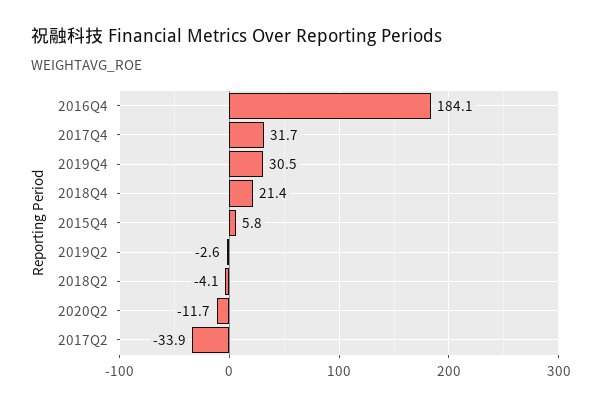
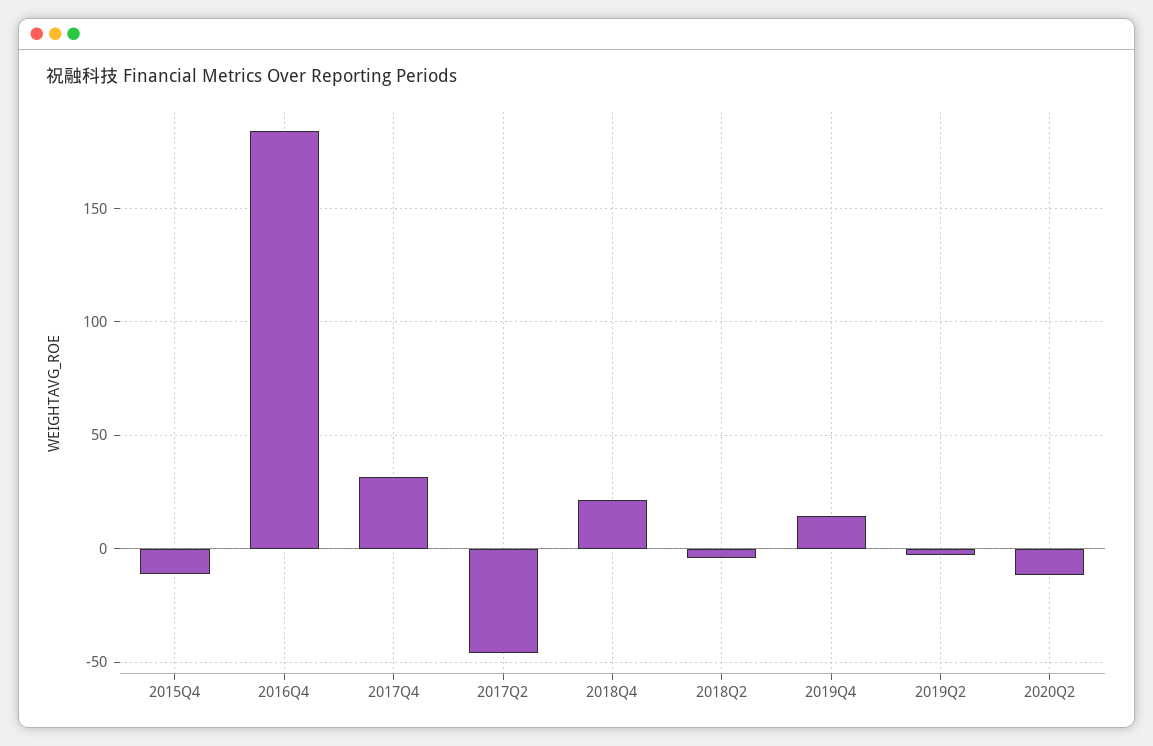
  {
    "2016Q4": 184.1,
    "2017Q4": 31.7,
-   "2019Q4": 30.5,
+   "2019Q4": 15,
    "2018Q4": 21.4,
-   "2015Q4": 5.8,
+   "2015Q4": -10,
    "2019Q2": -2.6,
    "2018Q2": -4.1,
    "2020Q2": -11.7,
-   "2017Q2": -33.9
+   "2017Q2": -45
  }

